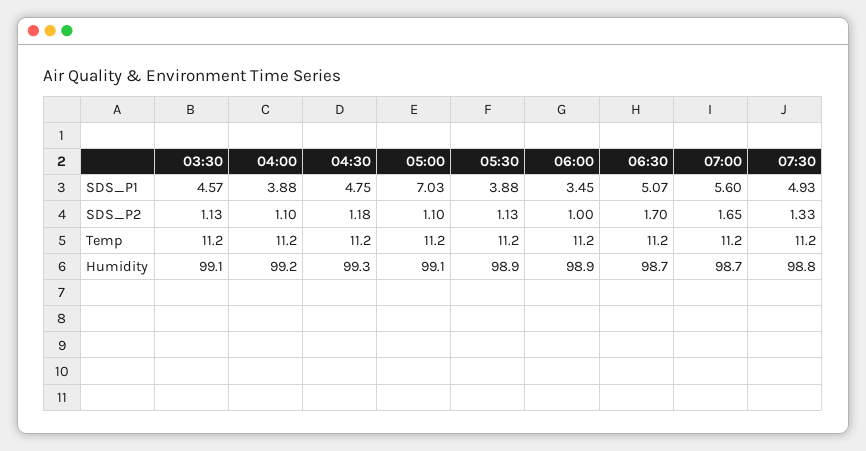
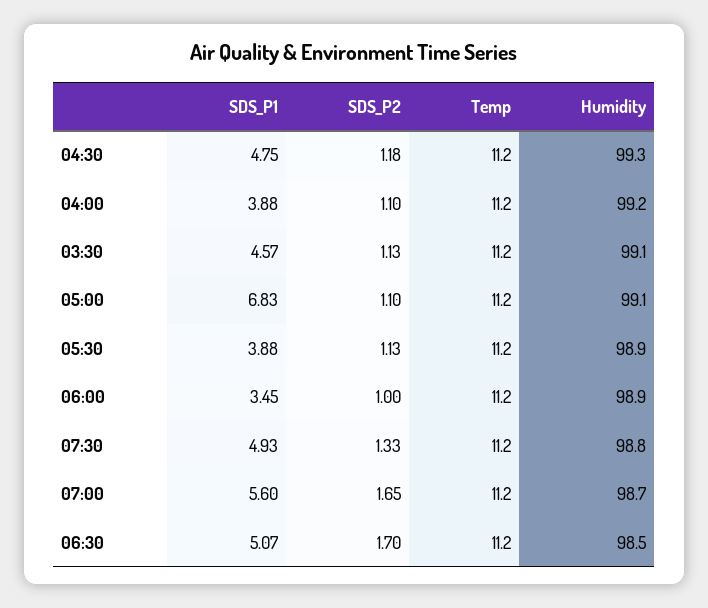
  {
    "03:30": {
      "SDS_P1": 4.57,
      "SDS_P2": 1.13,
      "Temp": 11.2,
      "Humidity": 99.1
    },
    "04:00": {
      "SDS_P1": 3.88,
      "SDS_P2": 1.1,
      "Temp": 11.2,
      "Humidity": 99.2
    },
    "04:30": {
      "SDS_P1": 4.75,
      "SDS_P2": 1.18,
      "Temp": 11.2,
      "Humidity": 99.3
    },
    "05:00": {
-     "SDS_P1": 7.03,
+     "SDS_P1": 6.83,
      "SDS_P2": 1.1,
      "Temp": 11.2,
      "Humidity": 99.1
    },
    "05:30": {
      "SDS_P1": 3.88,
      "SDS_P2": 1.13,
      "Temp": 11.2,
      "Humidity": 98.9
    },
    "06:00": {
      "SDS_P1": 3.45,
      "SDS_P2": 1,
      "Temp": 11.2,
      "Humidity": 98.9
    },
    "06:30": {
      "SDS_P1": 5.07,
      "SDS_P2": 1.7,
      "Temp": 11.2,
-     "Humidity": 98.7
+     "Humidity": 98.5
    },
    "07:00": {
      "SDS_P1": 5.6,
      "SDS_P2": 1.65,
      "Temp": 11.2,
      "Humidity": 98.7
    },
    "07:30": {
      "SDS_P1": 4.93,
      "SDS_P2": 1.33,
      "Temp": 11.2,
      "Humidity": 98.8
    }
  }

